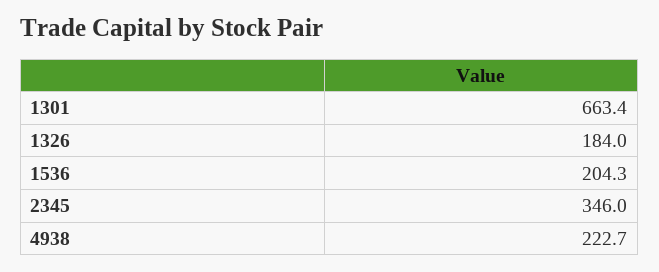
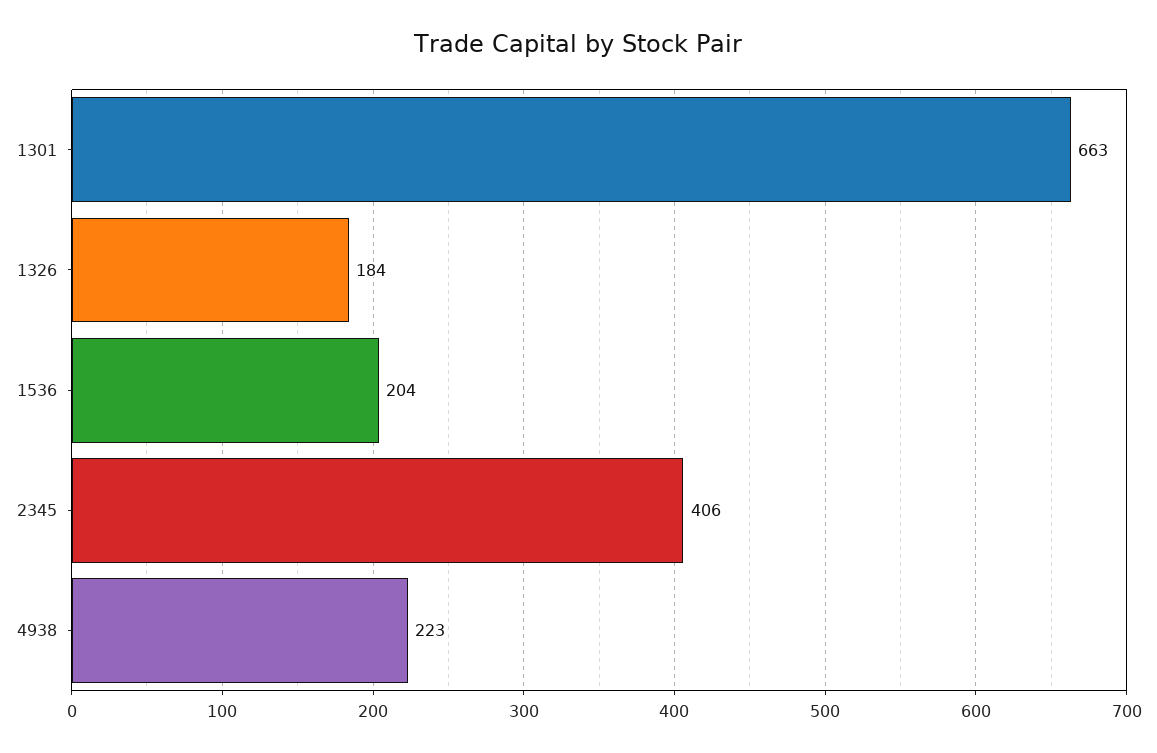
  {
    "1301": 663.4,
    "1326": 184,
    "1536": 204.3,
-   "2345": 346,
+   "2345": 406,
    "4938": 222.7
  }

